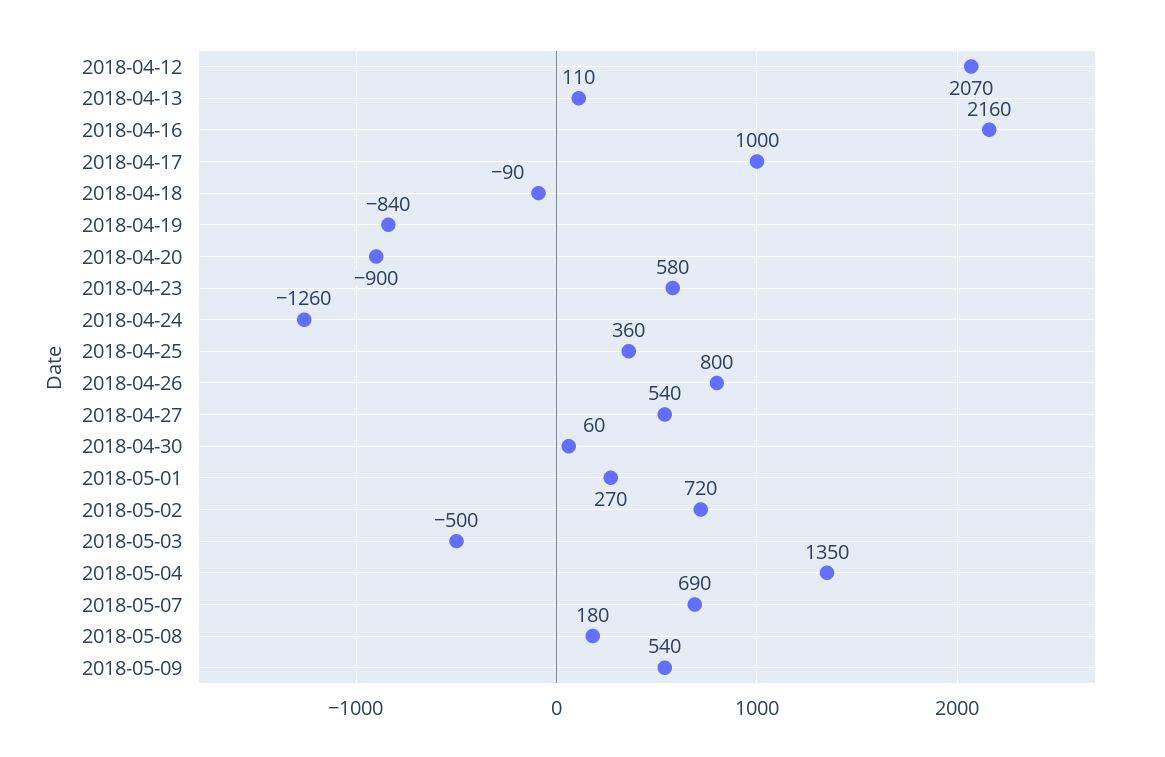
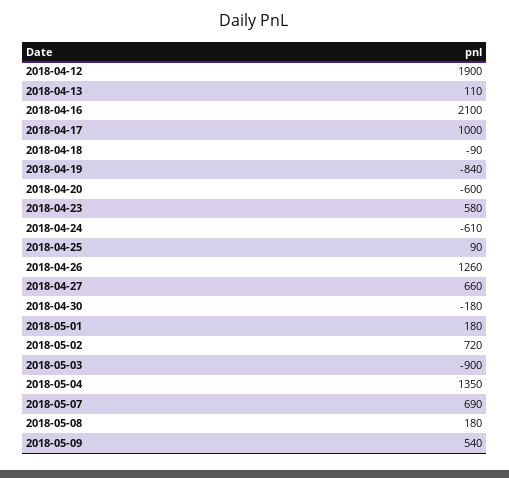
  {
-   "2018-04-12": 2070,
+   "2018-04-12": 1900,
    "2018-04-13": 110,
-   "2018-04-16": 2160,
+   "2018-04-16": 2100,
    "2018-04-17": 1000,
    "2018-04-18": -90,
    "2018-04-19": -840,
-   "2018-04-20": -900,
+   "2018-04-20": -600,
    "2018-04-23": 580,
-   "2018-04-24": -1260,
+   "2018-04-24": -610,
-   "2018-04-25": 360,
+   "2018-04-25": 90,
-   "2018-04-26": 800,
+   "2018-04-26": 1260,
-   "2018-04-27": 540,
+   "2018-04-27": 660,
-   "2018-04-30": 60,
+   "2018-04-30": -180,
-   "2018-05-01": 270,
+   "2018-05-01": 180,
    "2018-05-02": 720,
-   "2018-05-03": -500,
+   "2018-05-03": -900,
    "2018-05-04": 1350,
    "2018-05-07": 690,
    "2018-05-08": 180,
    "2018-05-09": 540
  }

